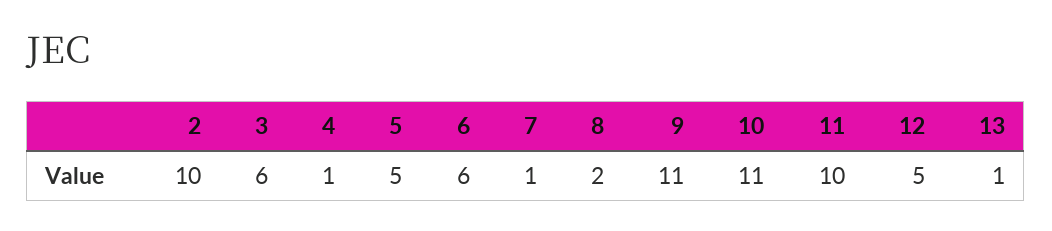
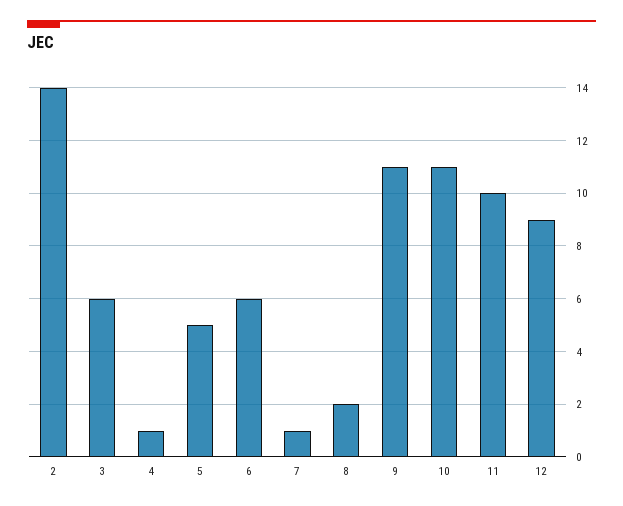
  {
-   "2": 10,
+   "2": 14,
    "3": 6,
    "4": 1,
    "5": 5,
    "6": 6,
    "7": 1,
    "8": 2,
    "9": 11,
    "10": 11,
    "11": 10,
-   "12": 5,
+   "12": 9
-   "13": 1
  }

